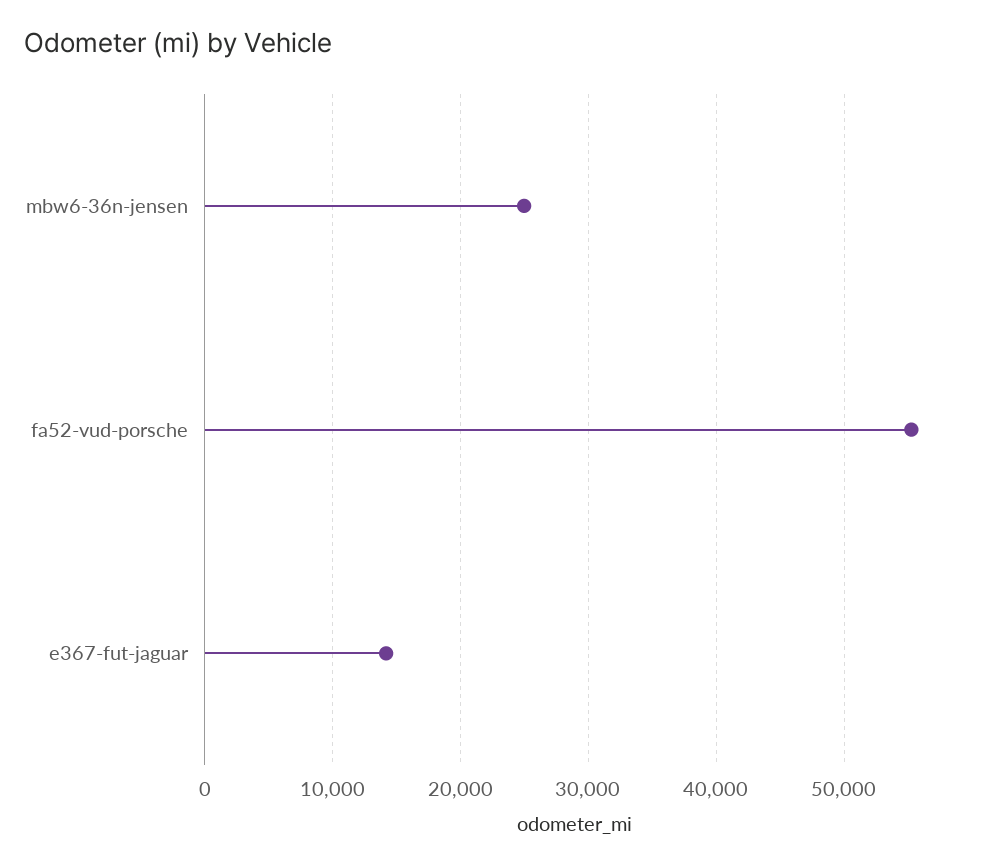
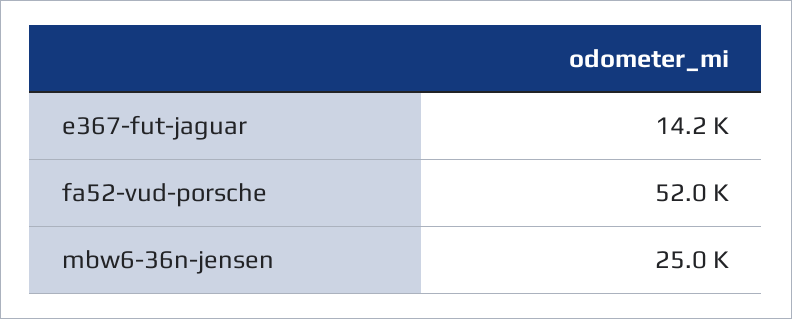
  {
    "mbw6-36n-jensen": 25000,
-   "fa52-vud-porsche": 55000,
+   "fa52-vud-porsche": 52000,
    "e367-fut-jaguar": 14200
  }

